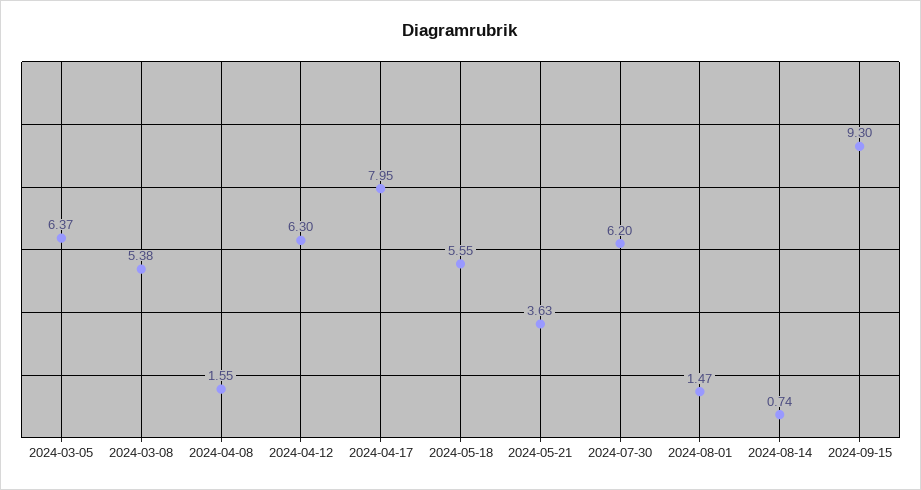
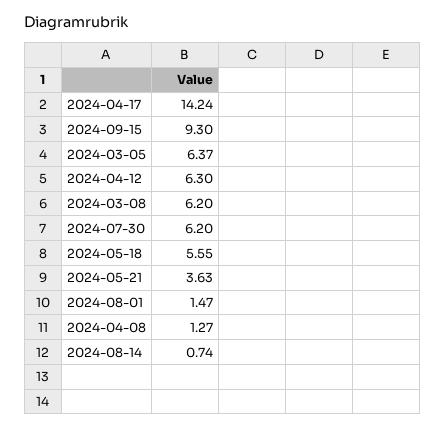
  {
    "2024-03-05": 6.37,
-   "2024-03-08": 5.38,
+   "2024-03-08": 6.2,
-   "2024-04-08": 1.55,
+   "2024-04-08": 1.27,
    "2024-04-12": 6.3,
-   "2024-04-17": 7.95,
+   "2024-04-17": 14.24,
    "2024-05-18": 5.55,
    "2024-05-21": 3.63,
    "2024-07-30": 6.2,
    "2024-08-01": 1.47,
    "2024-08-14": 0.74,
    "2024-09-15": 9.3
  }

